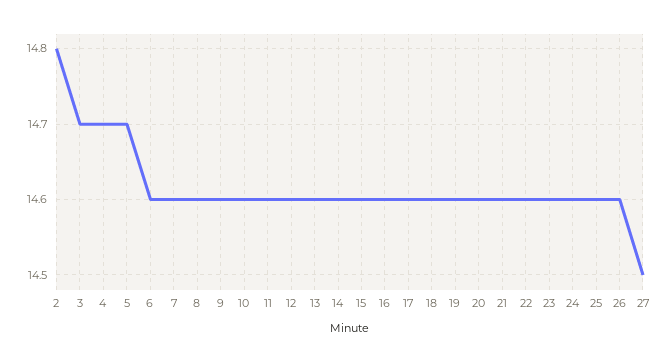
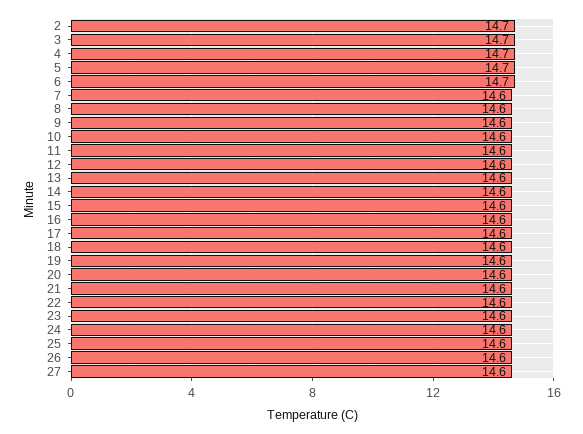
  {
-   "2": 14.8,
+   "2": 14.7,
    "3": 14.7,
    "4": 14.7,
    "5": 14.7,
-   "6": 14.6,
+   "6": 14.7,
    "7": 14.6,
    "8": 14.6,
    "9": 14.6,
    "10": 14.6,
    "11": 14.6,
    "12": 14.6,
    "13": 14.6,
    "14": 14.6,
    "15": 14.6,
    "16": 14.6,
    "17": 14.6,
    "18": 14.6,
    "19": 14.6,
    "20": 14.6,
    "21": 14.6,
    "22": 14.6,
    "23": 14.6,
    "24": 14.6,
    "25": 14.6,
    "26": 14.6,
-   "27": 14.5
+   "27": 14.6
  }

